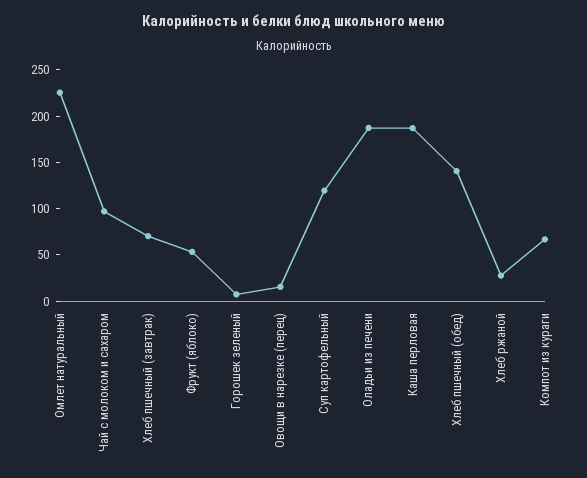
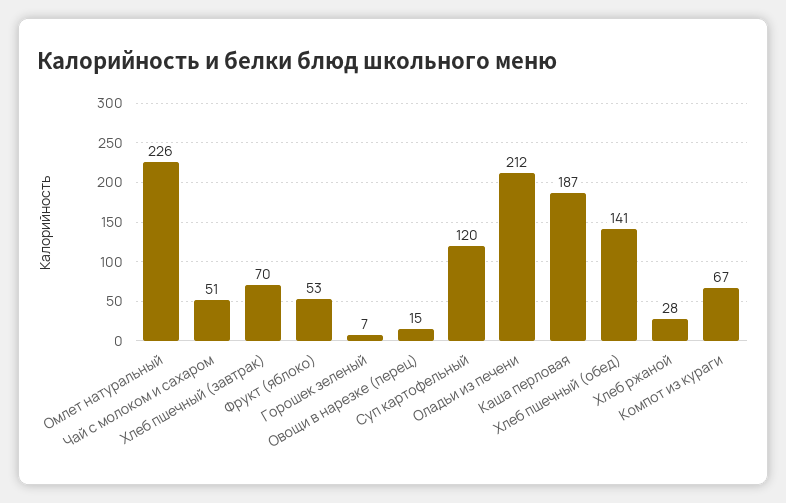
  {
    "Омлет натуральный": 226,
-   "Чай с молоком и сахаром": 100,
+   "Чай с молоком и сахаром": 51,
    "Хлеб пшечный (завтрак)": 70,
    "Фрукт (яблоко)": 53,
    "Горошек зеленый": 7,
    "Овощи в нарезке (перец)": 15,
    "Суп картофельный": 120,
-   "Оладьи из печени": 190,
+   "Оладьи из печени": 212,
    "Каша перловая": 187,
    "Хлеб пшечный (обед)": 141,
    "Хлеб ржаной": 28,
    "Компот из кураги": 67
  }

